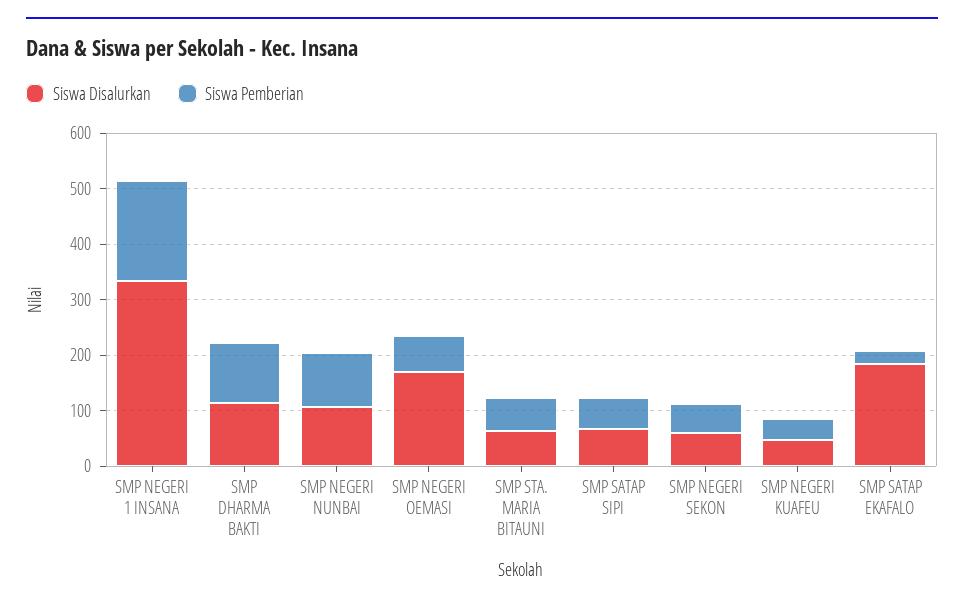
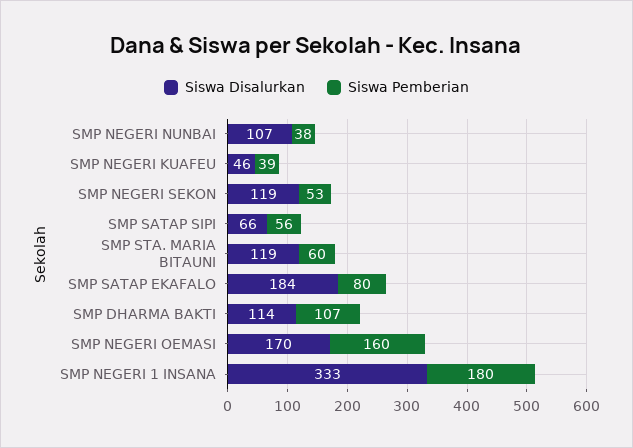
  {
    "Siswa Disalurkan": {
      "SMP NEGERI 1 INSANA": 333,
      "SMP DHARMA BAKTI": 114,
      "SMP NEGERI NUNBAI": 107,
      "SMP NEGERI OEMASI": 170,
-     "SMP STA. MARIA BITAUNI": 60,
+     "SMP STA. MARIA BITAUNI": 119,
      "SMP SATAP SIPI": 66,
-     "SMP NEGERI SEKON": 60,
+     "SMP NEGERI SEKON": 119,
      "SMP NEGERI KUAFEU": 46,
      "SMP SATAP EKAFALO": 184
    },
    "Siswa Pemberian": {
      "SMP NEGERI 1 INSANA": 180,
      "SMP DHARMA BAKTI": 107,
-     "SMP NEGERI NUNBAI": 100,
+     "SMP NEGERI NUNBAI": 38,
-     "SMP NEGERI OEMASI": 60,
+     "SMP NEGERI OEMASI": 160,
      "SMP STA. MARIA BITAUNI": 60,
      "SMP SATAP SIPI": 56,
      "SMP NEGERI SEKON": 53,
      "SMP NEGERI KUAFEU": 39,
-     "SMP SATAP EKAFALO": 20
+     "SMP SATAP EKAFALO": 80
    }
  }

